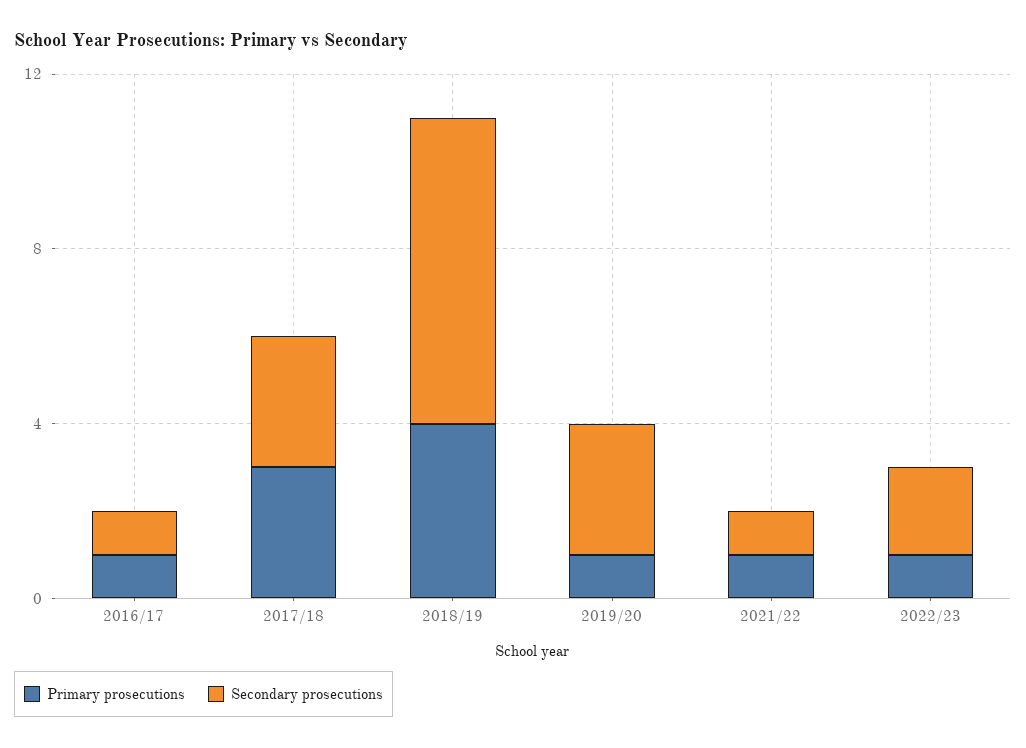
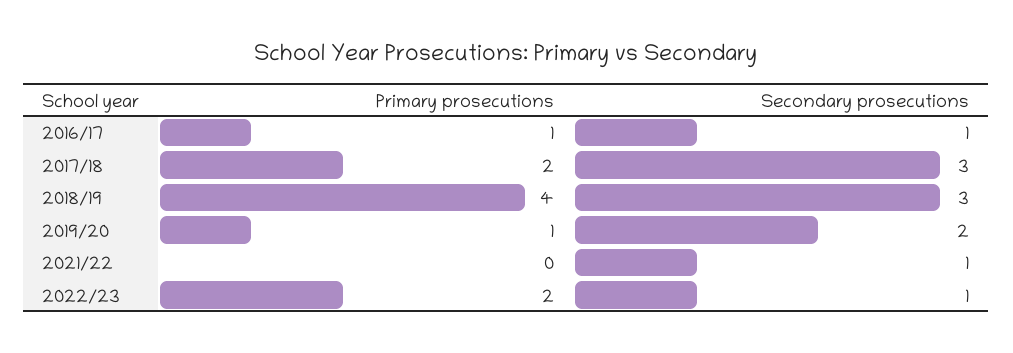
  {
    "Primary prosecutions": {
      "2016/17": 1,
-     "2017/18": 3,
+     "2017/18": 2,
      "2018/19": 4,
      "2019/20": 1,
-     "2021/22": 1,
+     "2021/22": 0,
-     "2022/23": 1
+     "2022/23": 2
    },
    "Secondary prosecutions": {
      "2016/17": 1,
      "2017/18": 3,
-     "2018/19": 7,
+     "2018/19": 3,
-     "2019/20": 3,
+     "2019/20": 2,
      "2021/22": 1,
-     "2022/23": 2
+     "2022/23": 1
    }
  }

